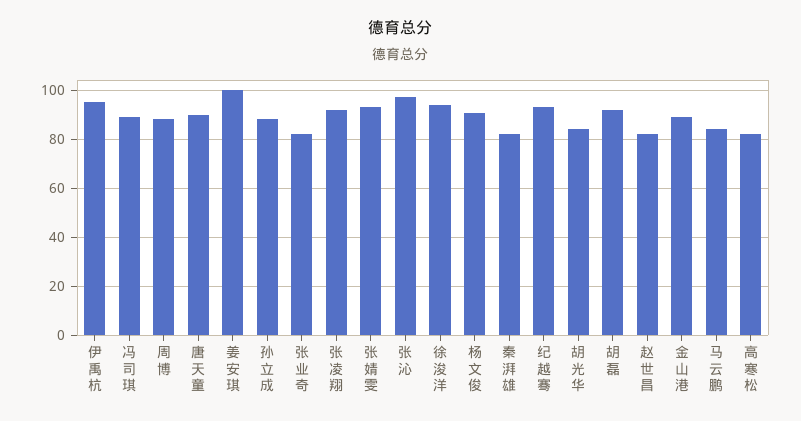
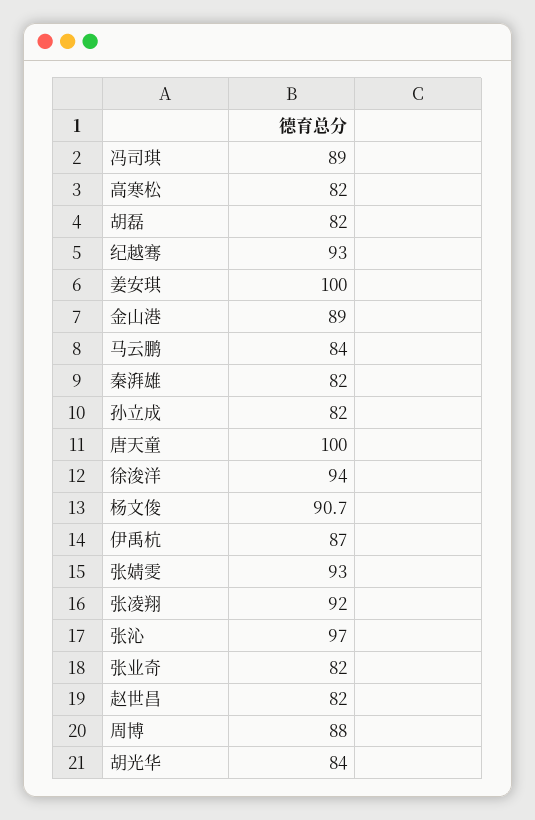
  {
-   "伊禹杭": 95,
+   "伊禹杭": 87,
    "冯司琪": 89,
    "周博": 88,
-   "唐天童": 90,
+   "唐天童": 100,
    "姜安琪": 100,
-   "孙立成": 87.5,
+   "孙立成": 82,
    "张业奇": 82,
    "张凌翔": 92,
    "张婧雯": 93,
    "张沁": 97,
    "徐浚洋": 94,
    "杨文俊": 90.7,
    "秦湃雄": 82,
    "纪越骞": 93,
    "胡光华": 84,
-   "胡磊": 92.5,
+   "胡磊": 82,
    "赵世昌": 82,
    "金山港": 89,
    "马云鹏": 84,
    "高寒松": 82
  }

